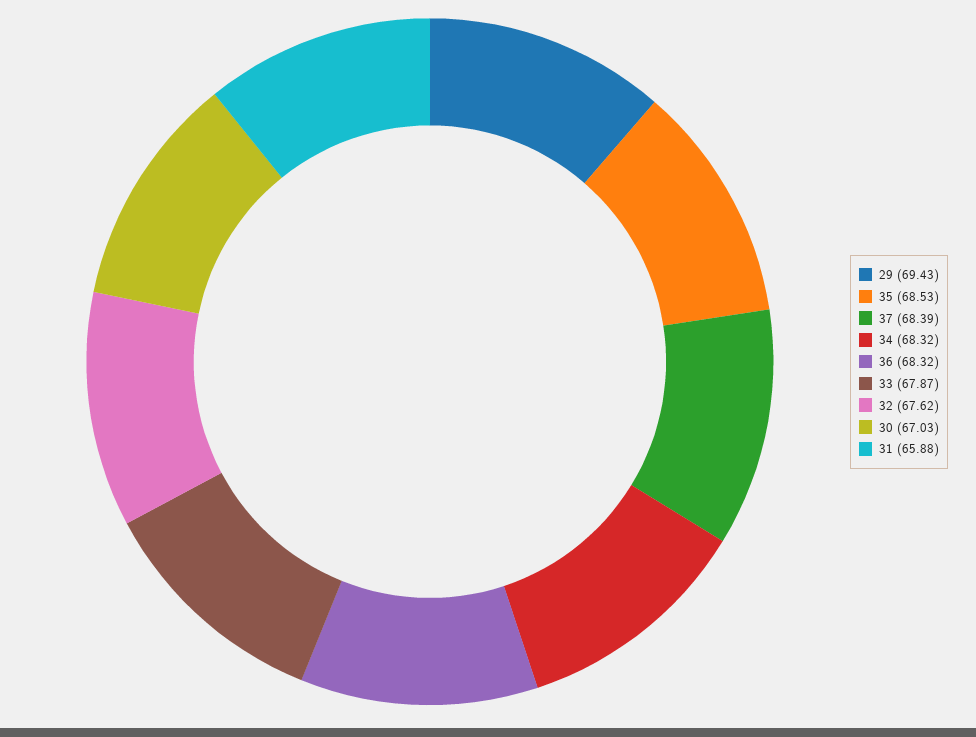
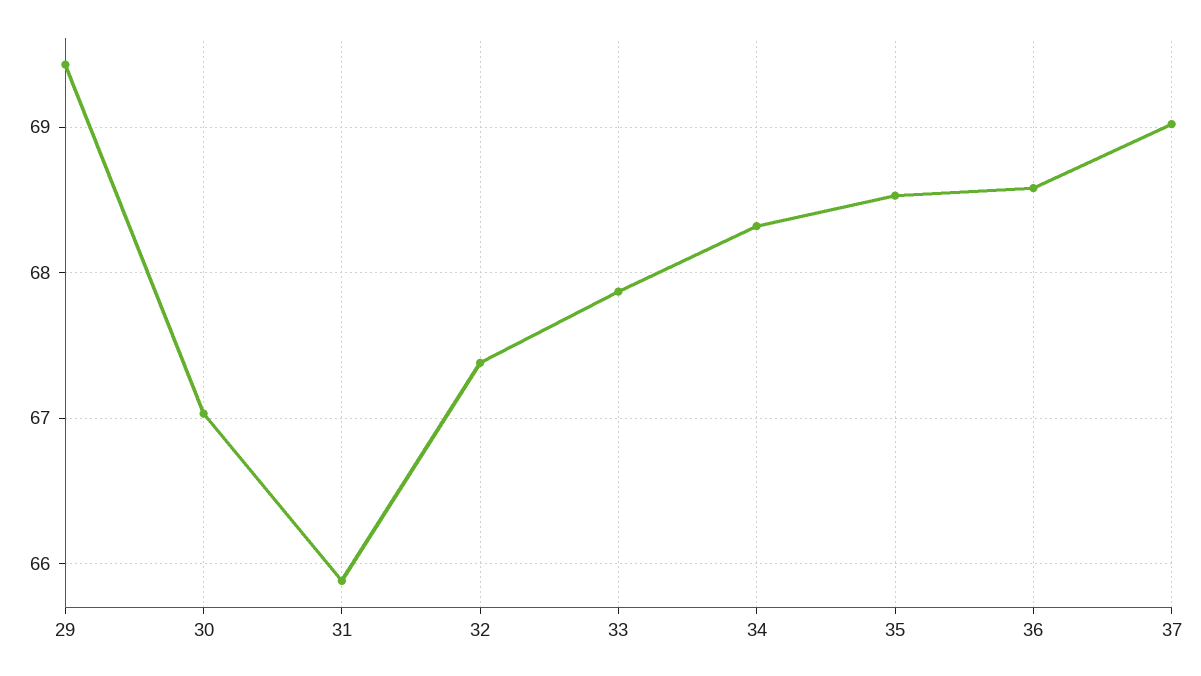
  {
    "29": 69.43,
    "35": 68.53,
-   "37": 68.39,
+   "37": 69,
    "34": 68.32,
-   "36": 68.32,
+   "36": 68.6,
    "33": 67.87,
-   "32": 67.62,
+   "32": 67.4,
    "30": 67.03,
    "31": 65.88
  }

